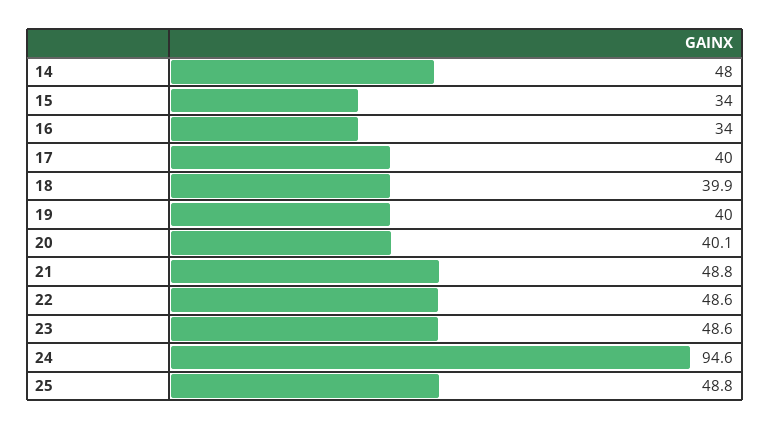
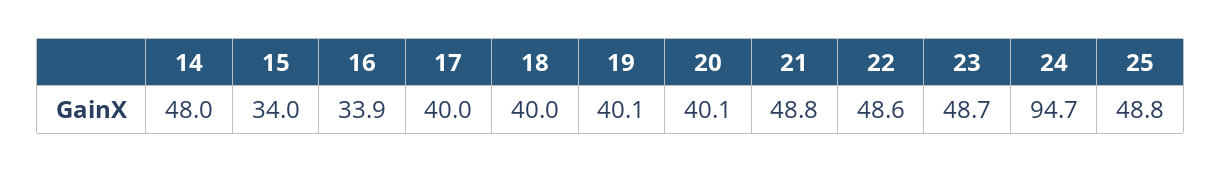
  {
    "14": 48,
    "15": 34,
-   "16": 34,
+   "16": 33.9,
    "17": 40,
-   "18": 39.9,
+   "18": 40,
-   "19": 40,
+   "19": 40.1,
    "20": 40.1,
    "21": 48.8,
    "22": 48.6,
-   "23": 48.6,
+   "23": 48.7,
-   "24": 94.6,
+   "24": 94.7,
    "25": 48.8
  }

